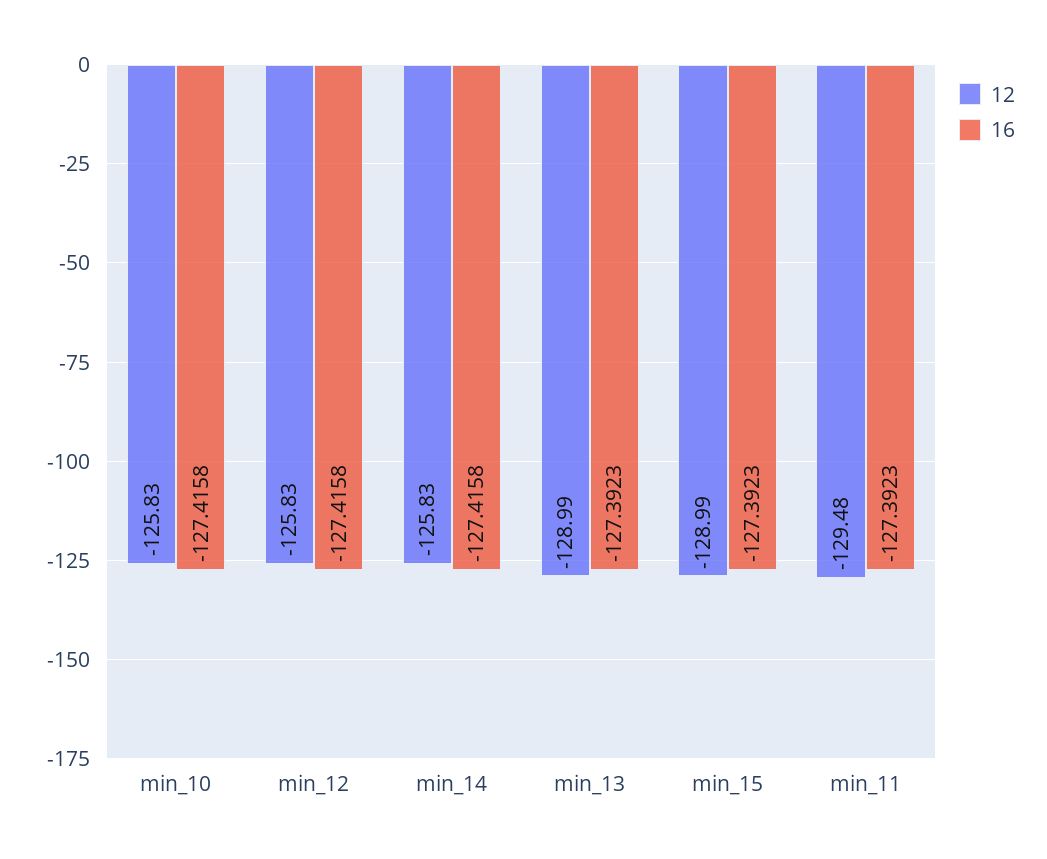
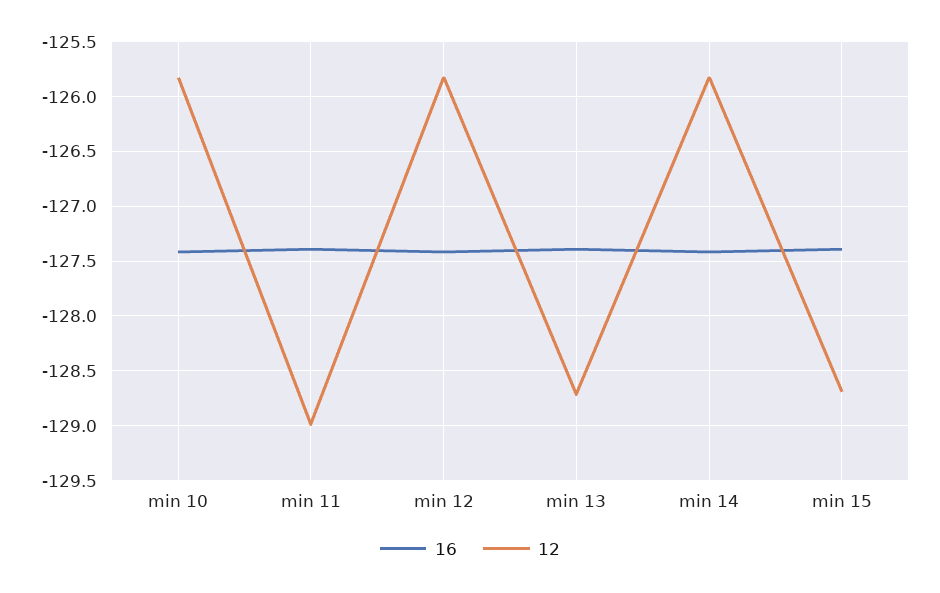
  {
    "12": {
      "min_10": -125.83,
      "min_12": -125.83,
      "min_14": -125.83,
-     "min_13": -128.99,
+     "min_13": -128.7,
-     "min_15": -128.99,
+     "min_15": -128.7,
-     "min_11": -129.48
+     "min_11": -129
    },
    "16": {
      "min_10": -127.4158,
      "min_12": -127.4158,
      "min_14": -127.4158,
      "min_13": -127.3923,
      "min_15": -127.3923,
      "min_11": -127.3923
    }
  }

